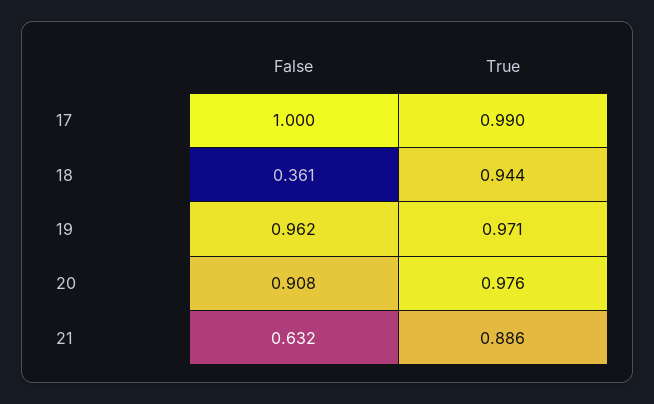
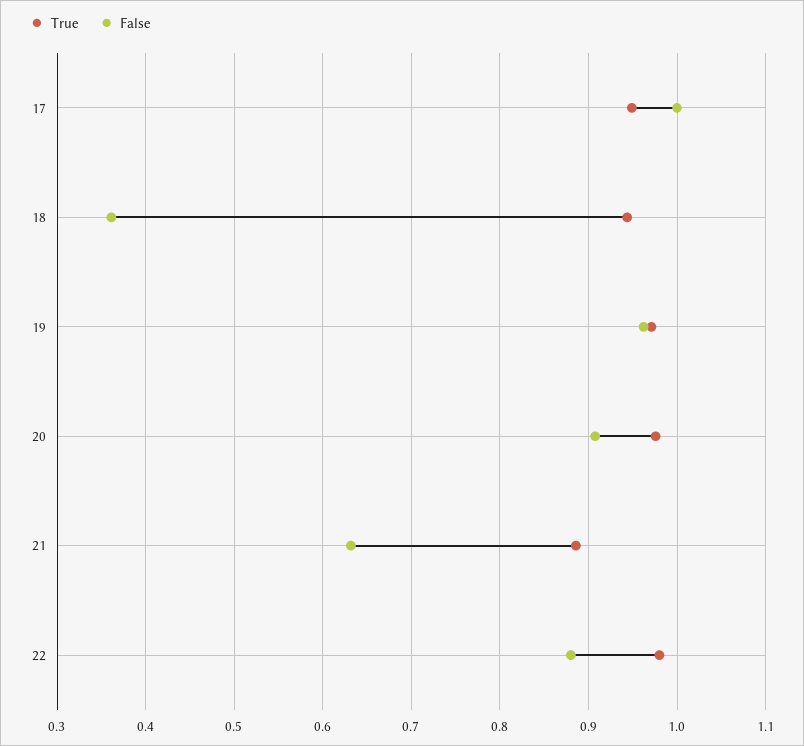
  {
    "False": {
      "17": 1,
      "18": 0.361,
      "19": 0.962,
      "20": 0.908,
-     "21": 0.632
+     "21": 0.632,
+     "22": 0.88
    },
    "True": {
-     "17": 0.99,
+     "17": 0.95,
      "18": 0.944,
      "19": 0.971,
      "20": 0.976,
-     "21": 0.886
+     "21": 0.886,
+     "22": 0.98
    }
  }

